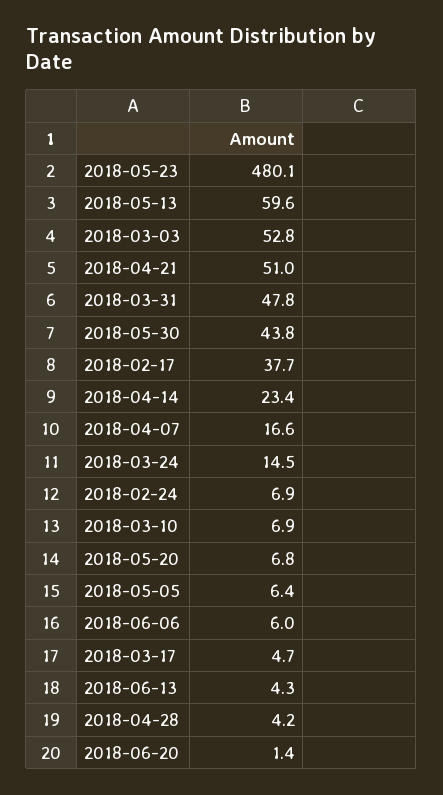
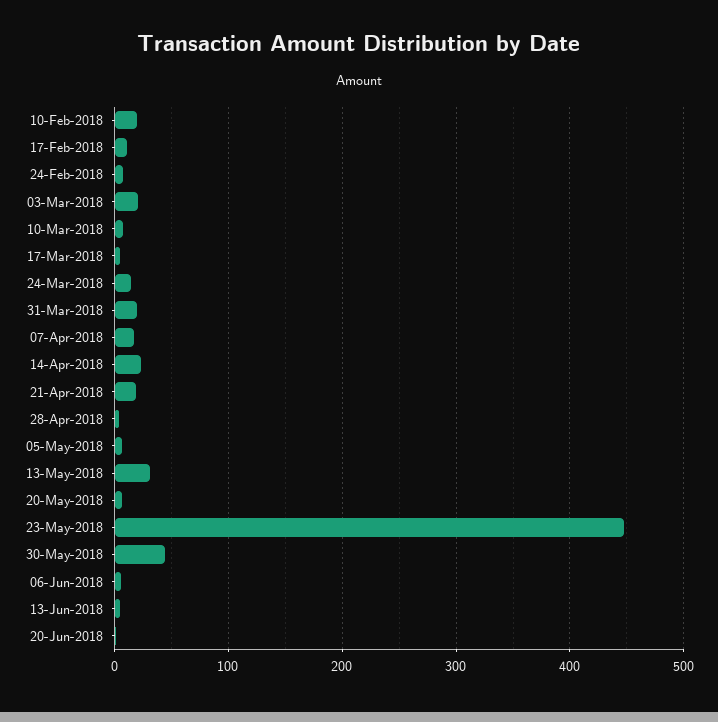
  {
-   "2018-05-23": 480.1,
+   "2018-05-23": 450,
-   "2018-05-13": 59.6,
+   "2018-05-13": 30,
-   "2018-03-03": 52.8,
+   "2018-03-03": 20,
-   "2018-04-21": 51,
+   "2018-04-21": 20,
-   "2018-03-31": 47.8,
+   "2018-03-31": 20,
    "2018-05-30": 43.8,
-   "2018-02-17": 37.7,
+   "2018-02-17": 10,
    "2018-04-14": 23.4,
    "2018-04-07": 16.6,
    "2018-03-24": 14.5,
    "2018-02-24": 6.9,
    "2018-03-10": 6.9,
    "2018-05-20": 6.8,
    "2018-05-05": 6.4,
    "2018-06-06": 6,
    "2018-03-17": 4.7,
    "2018-06-13": 4.3,
    "2018-04-28": 4.2,
-   "2018-06-20": 1.4
+   "2018-06-20": 1.4,
+   "10-Feb-2018": 20
  }

